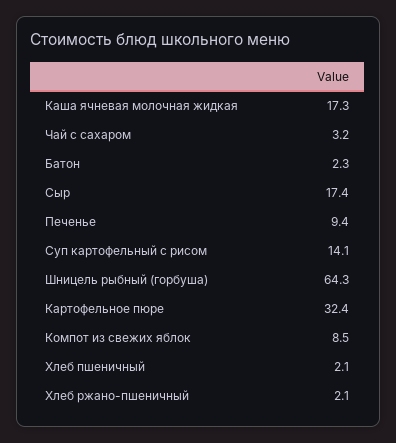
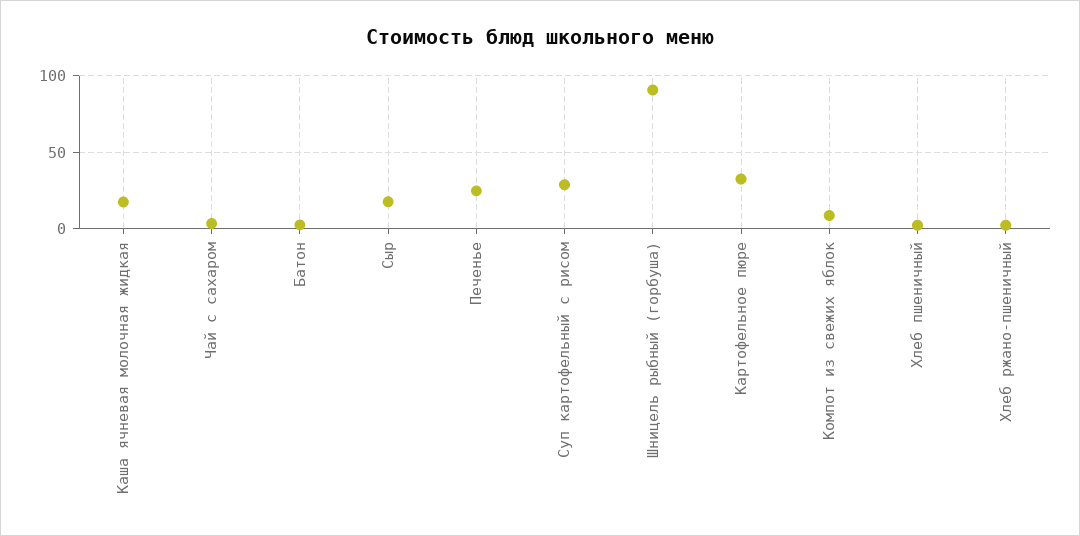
  {
    "Каша ячневая молочная жидкая": 17.3,
    "Чай с сахаром": 3.2,
    "Батон": 2.3,
    "Сыр": 17.4,
-   "Печенье": 9.4,
+   "Печенье": 25,
-   "Суп картофельный с рисом": 14.1,
+   "Суп картофельный с рисом": 30,
-   "Шницель рыбный (горбуша)": 64.3,
+   "Шницель рыбный (горбуша)": 90,
    "Картофельное пюре": 32.4,
    "Компот из свежих яблок": 8.5,
    "Хлеб пшеничный": 2.1,
    "Хлеб ржано-пшеничный": 2.1
  }

